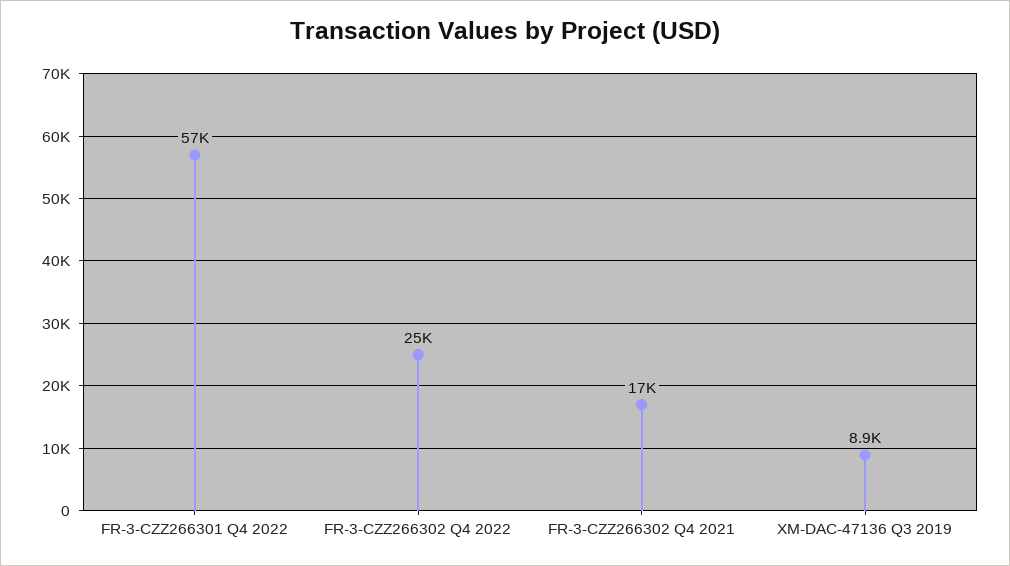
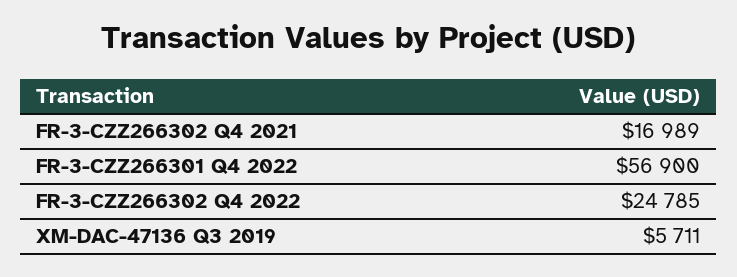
  {
    "FR-3-CZZ266301 Q4 2022": 56900,
    "FR-3-CZZ266302 Q4 2022": 24785,
    "FR-3-CZZ266302 Q4 2021": 16989,
-   "XM-DAC-47136 Q3 2019": 8900
+   "XM-DAC-47136 Q3 2019": 5711
  }

